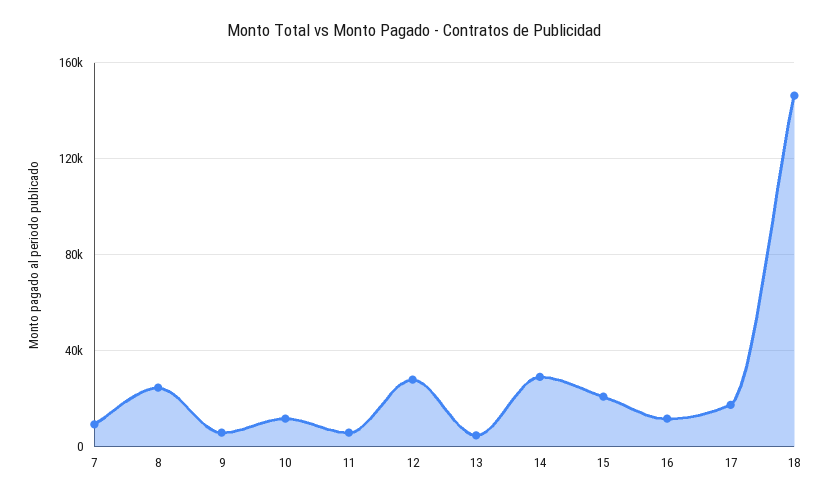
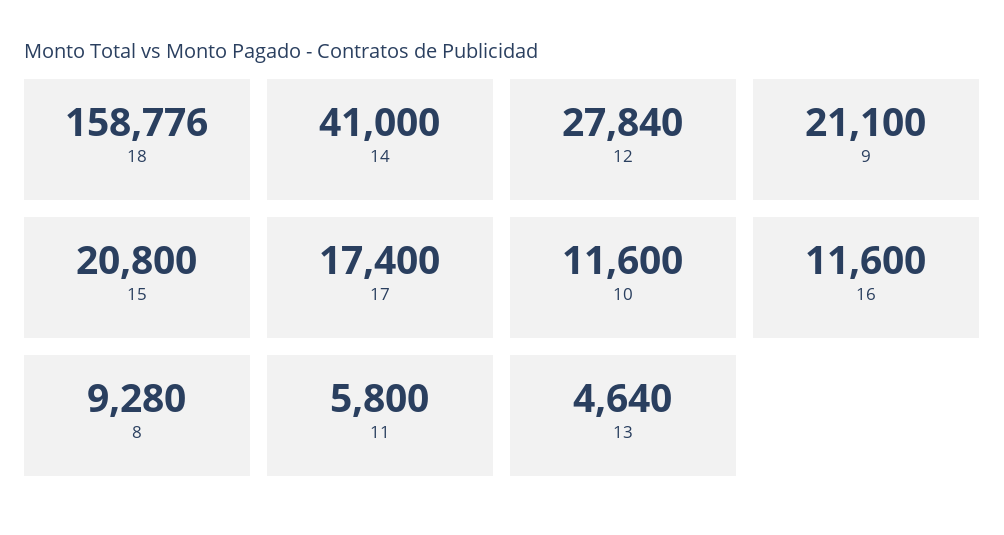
  {
-   "7": 10000,
-   "8": 25000,
+   "8": 9280,
-   "9": 5000,
+   "9": 21100,
    "10": 11600,
    "11": 5800,
    "12": 27840,
    "13": 4640,
-   "14": 30000,
+   "14": 41000,
    "15": 20800,
    "16": 11600,
    "17": 17400,
-   "18": 145000
+   "18": 158776
  }

